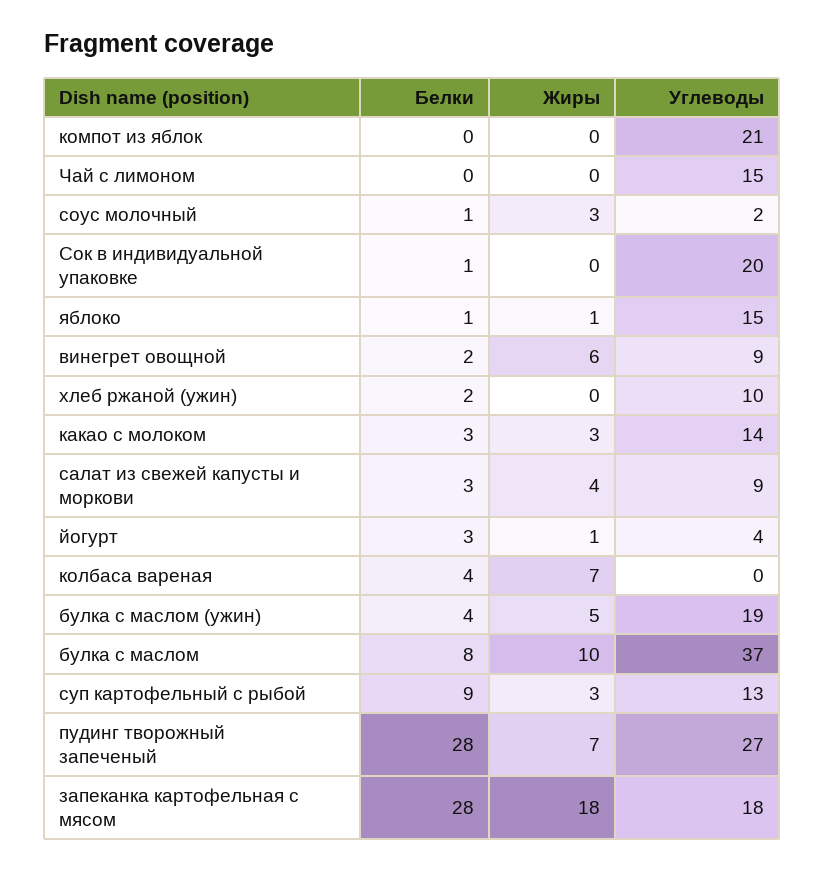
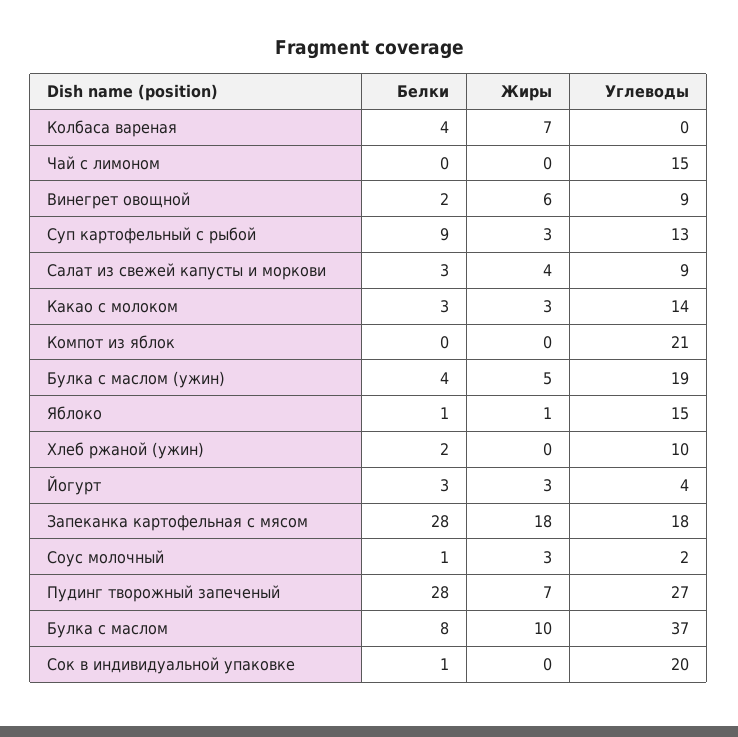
  {
    "Белки": {
      "компот из яблок": 0,
      "Чай с лимоном": 0,
      "соус молочный": 1,
      "Сок в индивидуальной упаковке": 1,
      "яблоко": 1,
      "винегрет овощной": 2,
      "хлеб ржаной (ужин)": 2,
      "какао с молоком": 3,
      "салат из свежей капусты и моркови": 3,
      "йогурт": 3,
      "колбаса вареная": 4,
      "булка с маслом (ужин)": 4,
      "булка с маслом": 8,
      "суп картофельный с рыбой": 9,
      "пудинг творожный запеченый": 28,
      "запеканка картофельная с мясом": 28
    },
    "Жиры": {
      "компот из яблок": 0,
      "Чай с лимоном": 0,
      "соус молочный": 3,
      "Сок в индивидуальной упаковке": 0,
      "яблоко": 1,
      "винегрет овощной": 6,
      "хлеб ржаной (ужин)": 0,
      "какао с молоком": 3,
      "салат из свежей капусты и моркови": 4,
-     "йогурт": 1,
+     "йогурт": 3,
      "колбаса вареная": 7,
      "булка с маслом (ужин)": 5,
      "булка с маслом": 10,
      "суп картофельный с рыбой": 3,
      "пудинг творожный запеченый": 7,
      "запеканка картофельная с мясом": 18
    },
    "Углеводы": {
      "компот из яблок": 21,
      "Чай с лимоном": 15,
      "соус молочный": 2,
      "Сок в индивидуальной упаковке": 20,
      "яблоко": 15,
      "винегрет овощной": 9,
      "хлеб ржаной (ужин)": 10,
      "какао с молоком": 14,
      "салат из свежей капусты и моркови": 9,
      "йогурт": 4,
      "колбаса вареная": 0,
      "булка с маслом (ужин)": 19,
      "булка с маслом": 37,
      "суп картофельный с рыбой": 13,
      "пудинг творожный запеченый": 27,
      "запеканка картофельная с мясом": 18
    }
  }

